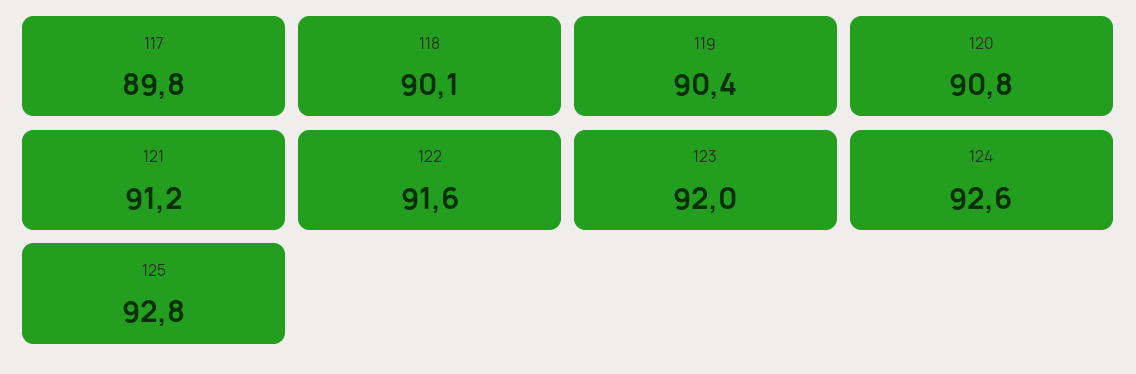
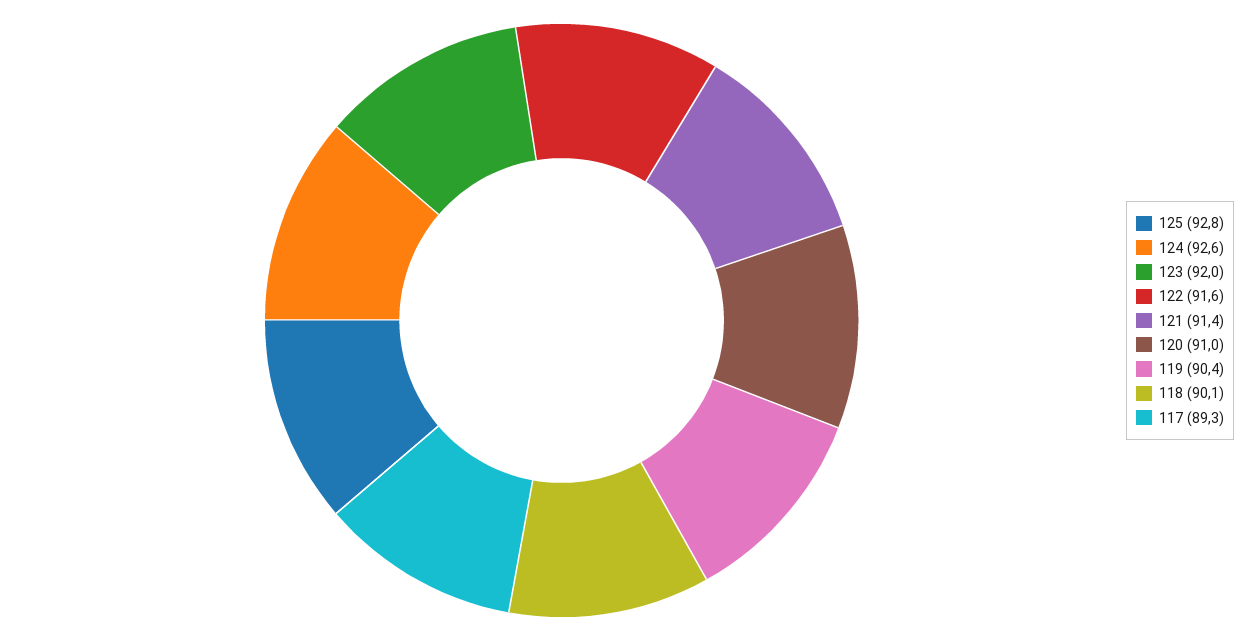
  {
-   "117": 89.8,
+   "117": 89.3,
    "118": 90.1,
    "119": 90.4,
-   "120": 90.8,
+   "120": 91,
-   "121": 91.2,
+   "121": 91.4,
    "122": 91.6,
    "123": 92,
    "124": 92.6,
    "125": 92.8
  }

